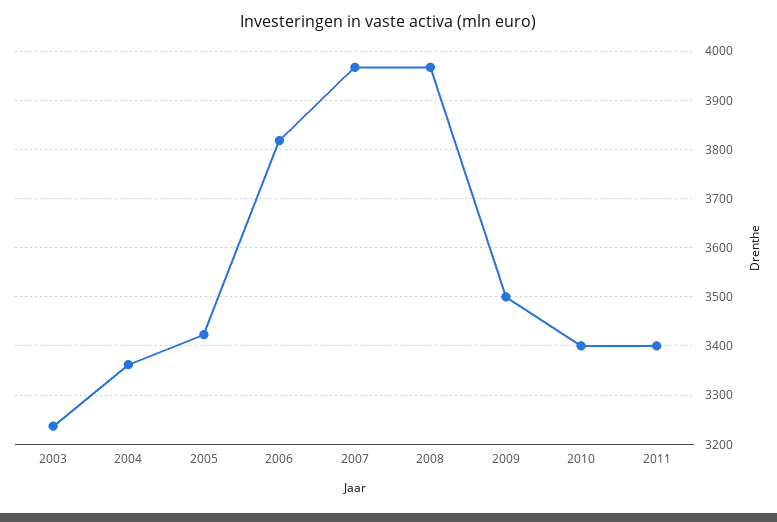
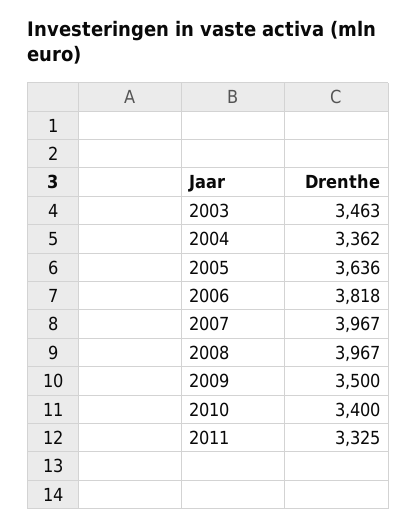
  {
-   "2003": 3240,
+   "2003": 3463,
    "2004": 3362,
-   "2005": 3420,
+   "2005": 3636,
    "2006": 3818,
    "2007": 3967,
    "2008": 3967,
    "2009": 3500,
    "2010": 3400,
-   "2011": 3400
+   "2011": 3325
  }

